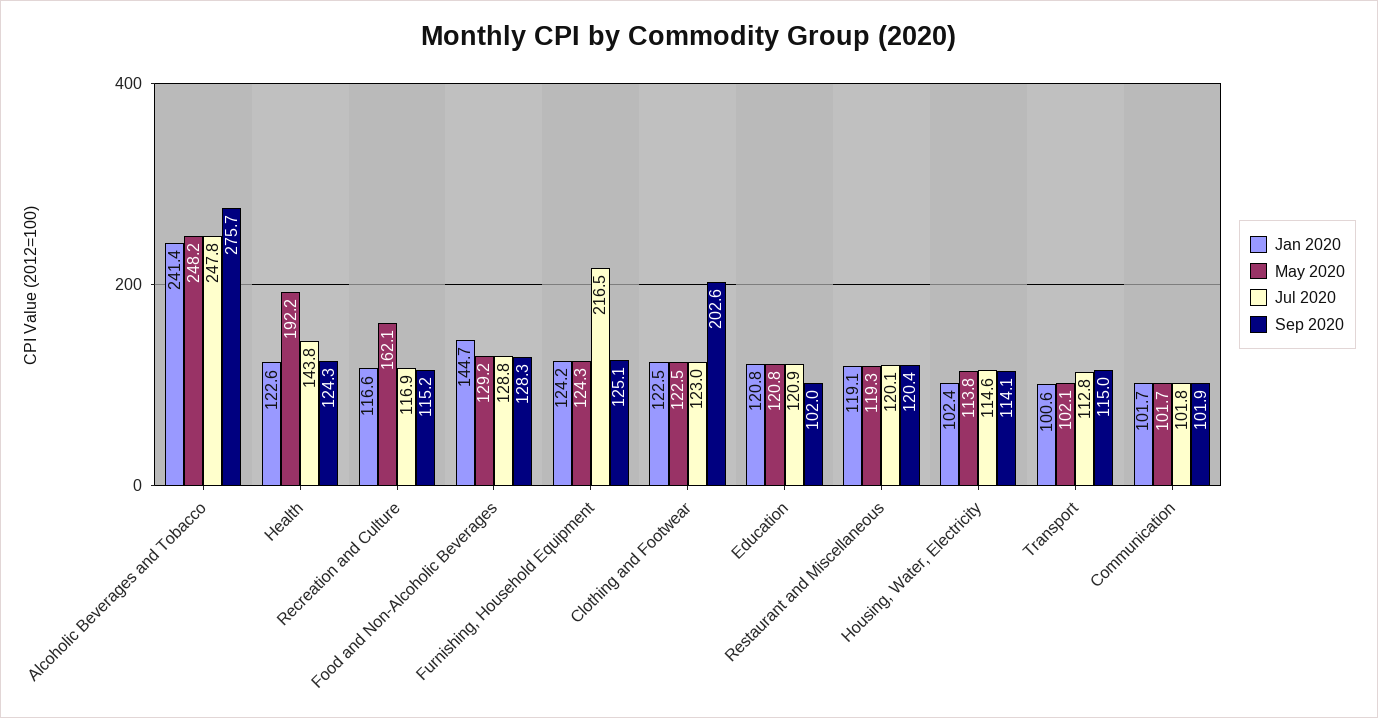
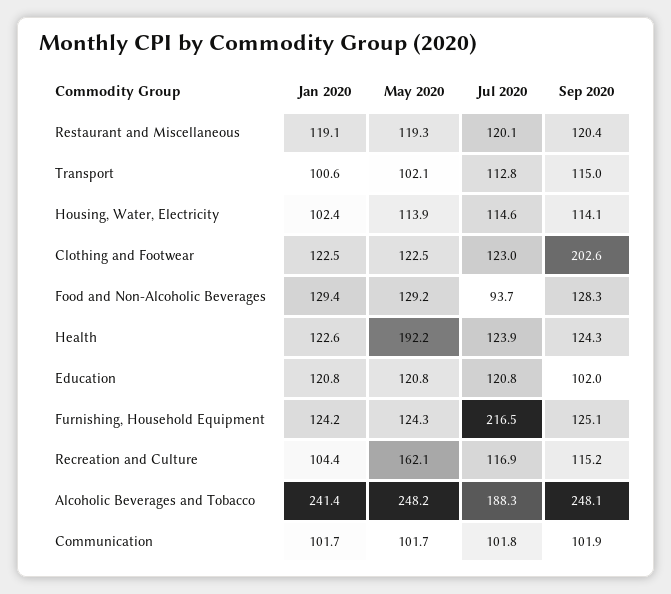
  {
    "Jan 2020": {
      "Alcoholic Beverages and Tobacco": 241.4,
      "Health": 122.6,
-     "Recreation and Culture": 116.6,
+     "Recreation and Culture": 104.4,
-     "Food and Non-Alcoholic Beverages": 144.7,
+     "Food and Non-Alcoholic Beverages": 129.4,
      "Furnishing, Household Equipment": 124.2,
      "Clothing and Footwear": 122.5,
      "Education": 120.8,
      "Restaurant and Miscellaneous": 119.1,
      "Housing, Water, Electricity": 102.4,
      "Transport": 100.6,
      "Communication": 101.7
    },
    "May 2020": {
      "Alcoholic Beverages and Tobacco": 248.2,
      "Health": 192.2,
      "Recreation and Culture": 162.1,
      "Food and Non-Alcoholic Beverages": 129.2,
      "Furnishing, Household Equipment": 124.3,
      "Clothing and Footwear": 122.5,
      "Education": 120.8,
      "Restaurant and Miscellaneous": 119.3,
-     "Housing, Water, Electricity": 113.8,
+     "Housing, Water, Electricity": 113.9,
      "Transport": 102.1,
      "Communication": 101.7
    },
    "Jul 2020": {
-     "Alcoholic Beverages and Tobacco": 247.8,
+     "Alcoholic Beverages and Tobacco": 188.3,
-     "Health": 143.8,
+     "Health": 123.9,
      "Recreation and Culture": 116.9,
-     "Food and Non-Alcoholic Beverages": 128.8,
+     "Food and Non-Alcoholic Beverages": 93.7,
      "Furnishing, Household Equipment": 216.5,
      "Clothing and Footwear": 123,
-     "Education": 120.9,
+     "Education": 120.8,
      "Restaurant and Miscellaneous": 120.1,
      "Housing, Water, Electricity": 114.6,
      "Transport": 112.8,
      "Communication": 101.8
    },
    "Sep 2020": {
-     "Alcoholic Beverages and Tobacco": 275.7,
+     "Alcoholic Beverages and Tobacco": 248.1,
      "Health": 124.3,
      "Recreation and Culture": 115.2,
      "Food and Non-Alcoholic Beverages": 128.3,
      "Furnishing, Household Equipment": 125.1,
      "Clothing and Footwear": 202.6,
      "Education": 102,
      "Restaurant and Miscellaneous": 120.4,
      "Housing, Water, Electricity": 114.1,
      "Transport": 115,
      "Communication": 101.9
    }
  }

